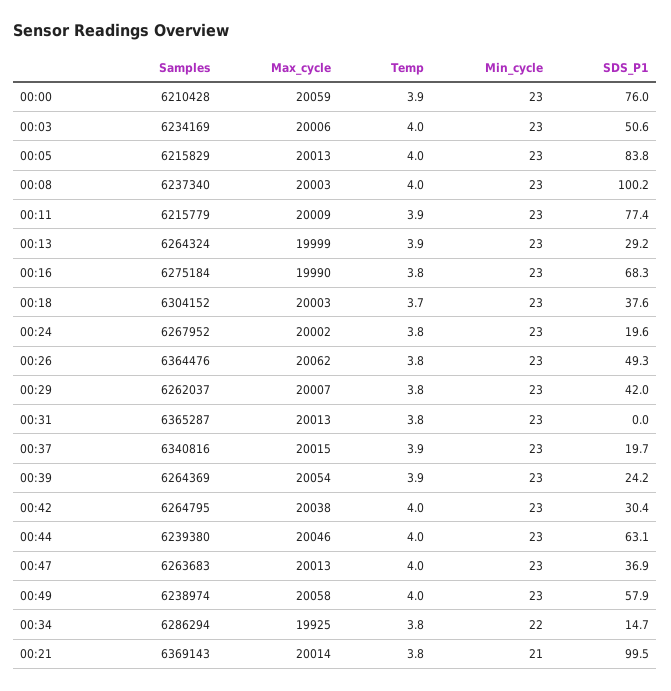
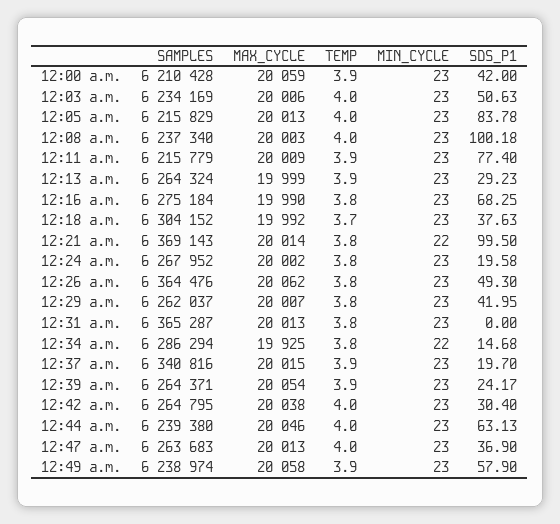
  {
    "Samples": {
      "00:00": 6210428,
      "00:03": 6234169,
      "00:05": 6215829,
      "00:08": 6237340,
      "00:11": 6215779,
      "00:13": 6264324,
      "00:16": 6275184,
      "00:18": 6304152,
      "00:24": 6267952,
      "00:26": 6364476,
      "00:29": 6262037,
      "00:31": 6365287,
      "00:37": 6340816,
-     "00:39": 6264369,
+     "00:39": 6264371,
      "00:42": 6264795,
      "00:44": 6239380,
      "00:47": 6263683,
      "00:49": 6238974,
      "00:34": 6286294,
      "00:21": 6369143
    },
    "Max_cycle": {
      "00:00": 20059,
      "00:03": 20006,
      "00:05": 20013,
      "00:08": 20003,
      "00:11": 20009,
      "00:13": 19999,
      "00:16": 19990,
-     "00:18": 20003,
+     "00:18": 19992,
      "00:24": 20002,
      "00:26": 20062,
      "00:29": 20007,
      "00:31": 20013,
      "00:37": 20015,
      "00:39": 20054,
      "00:42": 20038,
      "00:44": 20046,
      "00:47": 20013,
      "00:49": 20058,
      "00:34": 19925,
      "00:21": 20014
    },
    "Temp": {
      "00:00": 3.9,
      "00:03": 4,
      "00:05": 4,
      "00:08": 4,
      "00:11": 3.9,
      "00:13": 3.9,
      "00:16": 3.8,
      "00:18": 3.7,
      "00:24": 3.8,
      "00:26": 3.8,
      "00:29": 3.8,
      "00:31": 3.8,
      "00:37": 3.9,
      "00:39": 3.9,
      "00:42": 4,
      "00:44": 4,
      "00:47": 4,
-     "00:49": 4,
+     "00:49": 3.9,
      "00:34": 3.8,
      "00:21": 3.8
    },
    "Min_cycle": {
      "00:00": 23,
      "00:03": 23,
      "00:05": 23,
      "00:08": 23,
      "00:11": 23,
      "00:13": 23,
      "00:16": 23,
      "00:18": 23,
      "00:24": 23,
      "00:26": 23,
      "00:29": 23,
      "00:31": 23,
      "00:37": 23,
      "00:39": 23,
      "00:42": 23,
      "00:44": 23,
      "00:47": 23,
      "00:49": 23,
      "00:34": 22,
-     "00:21": 21
+     "00:21": 22
    },
    "SDS_P1": {
-     "00:00": 76,
+     "00:00": 42,
      "00:03": 50.63,
      "00:05": 83.78,
      "00:08": 100.18,
      "00:11": 77.4,
      "00:13": 29.23,
      "00:16": 68.25,
      "00:18": 37.63,
      "00:24": 19.58,
      "00:26": 49.3,
      "00:29": 41.95,
      "00:31": 0,
      "00:37": 19.7,
      "00:39": 24.17,
      "00:42": 30.4,
      "00:44": 63.13,
      "00:47": 36.9,
      "00:49": 57.9,
      "00:34": 14.68,
      "00:21": 99.5
    }
  }

